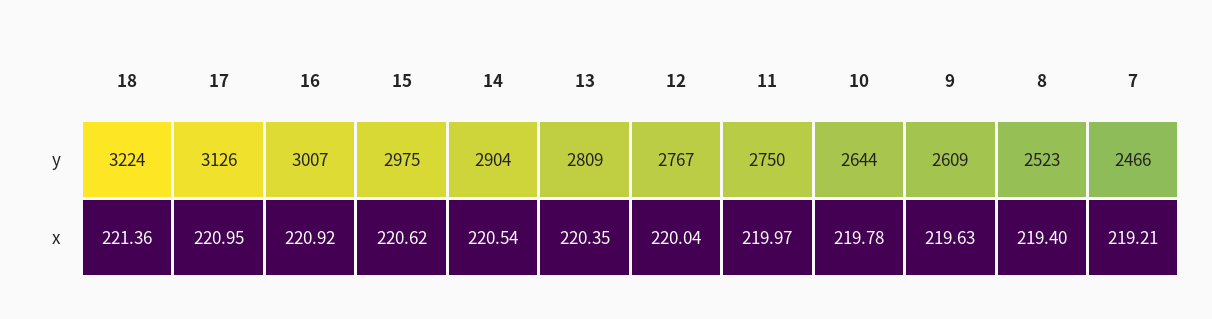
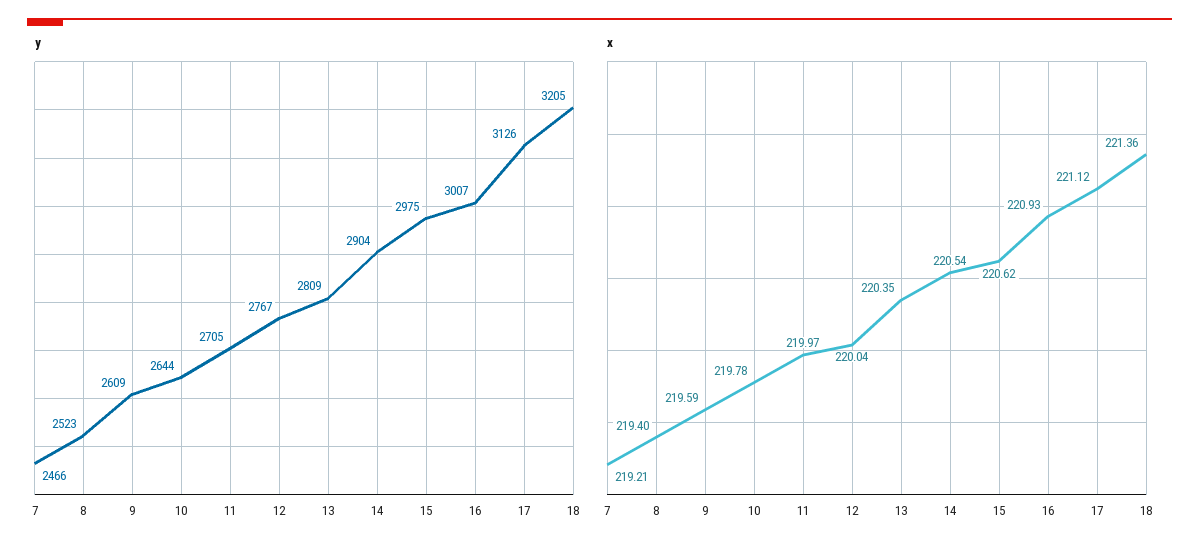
  {
    "y": {
-     "18": 3224,
+     "18": 3205,
      "17": 3126,
      "16": 3007,
      "15": 2975,
      "14": 2904,
      "13": 2809,
      "12": 2767,
-     "11": 2750,
+     "11": 2705,
      "10": 2644,
      "9": 2609,
      "8": 2523,
      "7": 2466
    },
    "x": {
      "18": 221.36,
-     "17": 220.95,
+     "17": 221.12,
-     "16": 220.92,
+     "16": 220.93,
      "15": 220.62,
      "14": 220.54,
      "13": 220.35,
      "12": 220.04,
      "11": 219.97,
      "10": 219.78,
-     "9": 219.63,
+     "9": 219.59,
      "8": 219.4,
      "7": 219.21
    }
  }

